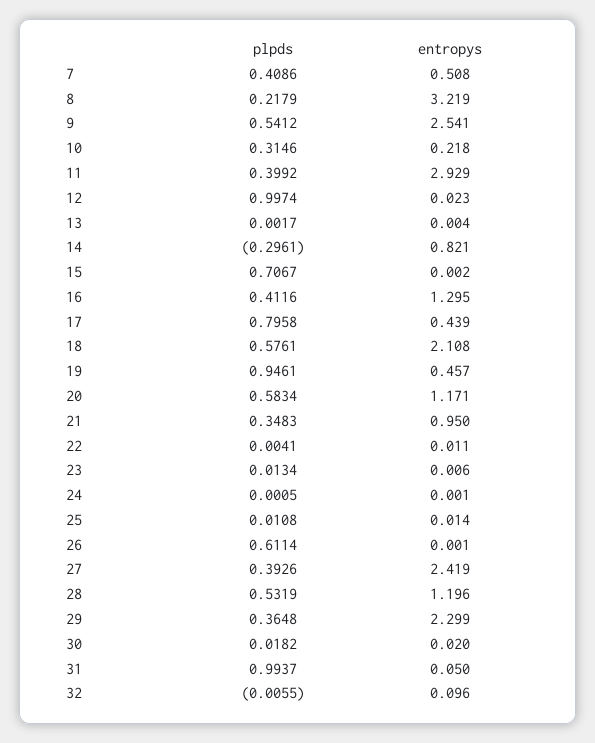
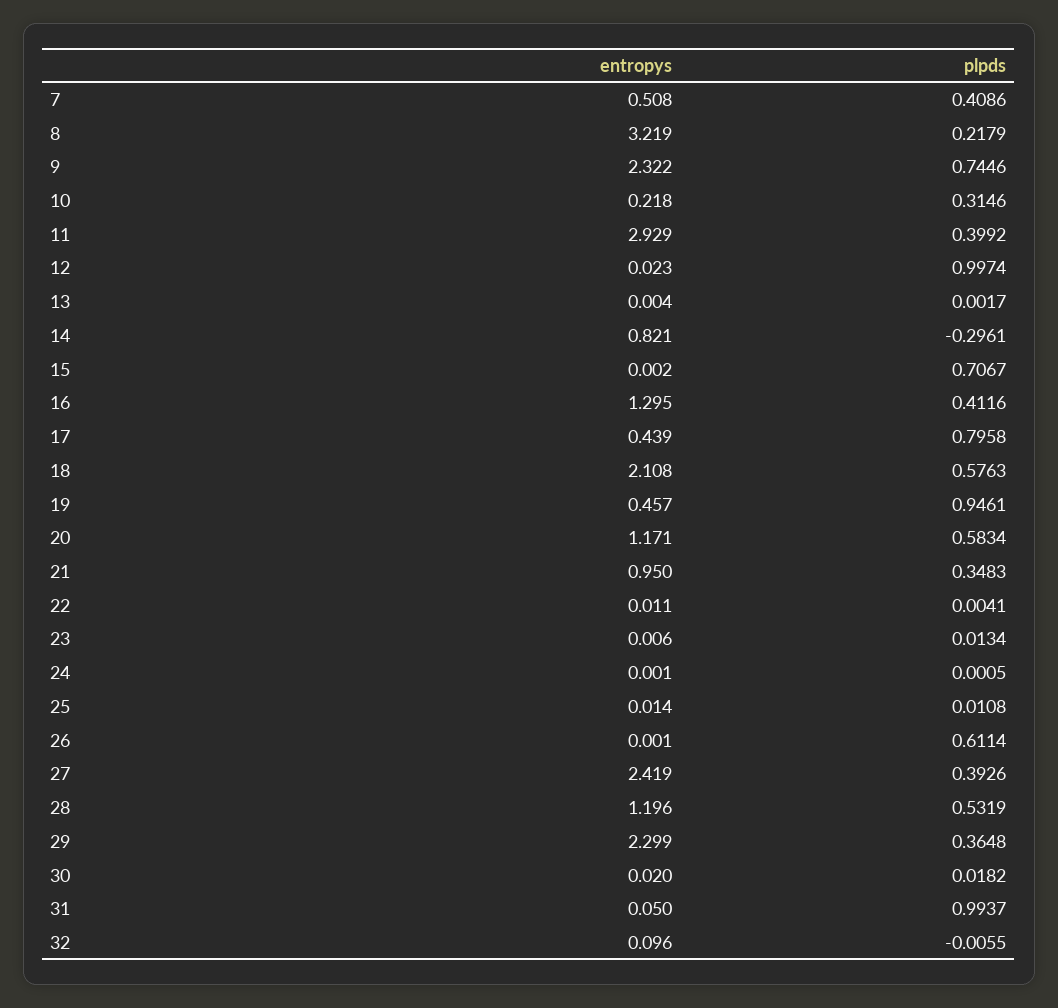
  {
    "plpds": {
      "7": 0.4086,
      "8": 0.2179,
-     "9": 0.5412,
+     "9": 0.7446,
      "10": 0.3146,
      "11": 0.3992,
      "12": 0.9974,
      "13": 0.0017,
      "14": -0.2961,
      "15": 0.7067,
      "16": 0.4116,
      "17": 0.7958,
-     "18": 0.5761,
+     "18": 0.5763,
      "19": 0.9461,
      "20": 0.5834,
      "21": 0.3483,
      "22": 0.0041,
      "23": 0.0134,
      "24": 0.0005,
      "25": 0.0108,
      "26": 0.6114,
      "27": 0.3926,
      "28": 0.5319,
      "29": 0.3648,
      "30": 0.0182,
      "31": 0.9937,
      "32": -0.0055
    },
    "entropys": {
      "7": 0.508,
      "8": 3.219,
-     "9": 2.541,
+     "9": 2.322,
      "10": 0.218,
      "11": 2.929,
      "12": 0.023,
      "13": 0.004,
      "14": 0.821,
      "15": 0.002,
      "16": 1.295,
      "17": 0.439,
      "18": 2.108,
      "19": 0.457,
      "20": 1.171,
      "21": 0.95,
      "22": 0.011,
      "23": 0.006,
      "24": 0.001,
      "25": 0.014,
      "26": 0.001,
      "27": 2.419,
      "28": 1.196,
      "29": 2.299,
      "30": 0.02,
      "31": 0.05,
      "32": 0.096
    }
  }

